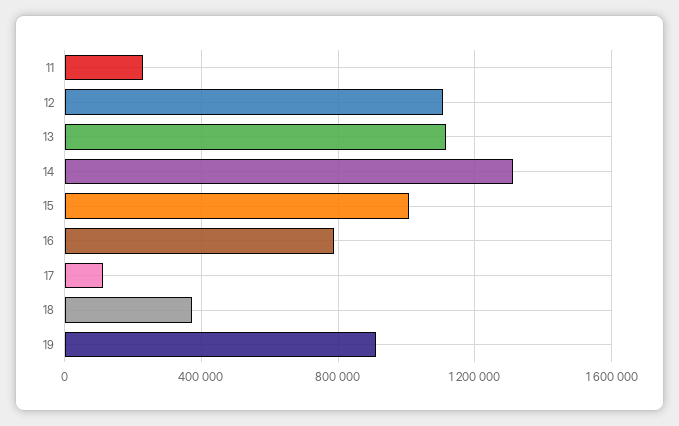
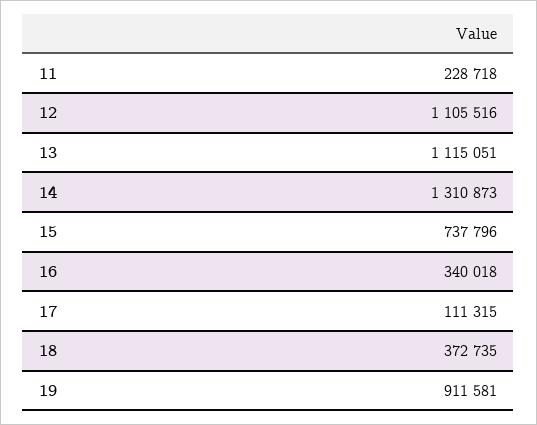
  {
    "11": 228718,
    "12": 1105516,
    "13": 1115051,
    "14": 1310873,
-   "15": 1000000,
+   "15": 737796,
-   "16": 800000,
+   "16": 340018,
    "17": 111315,
    "18": 372735,
    "19": 911581
  }

